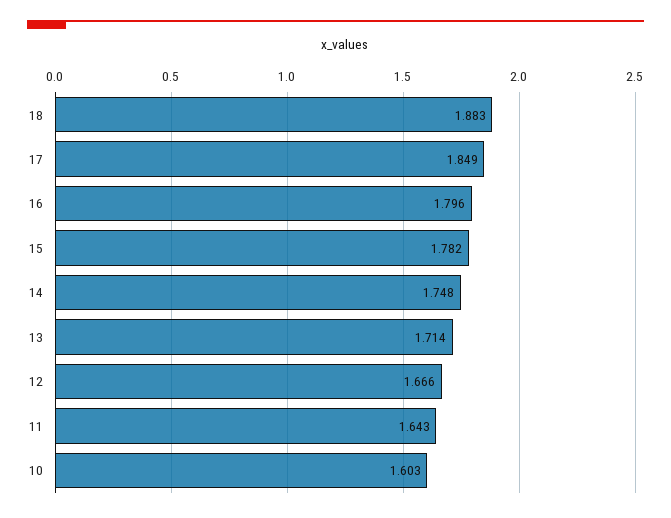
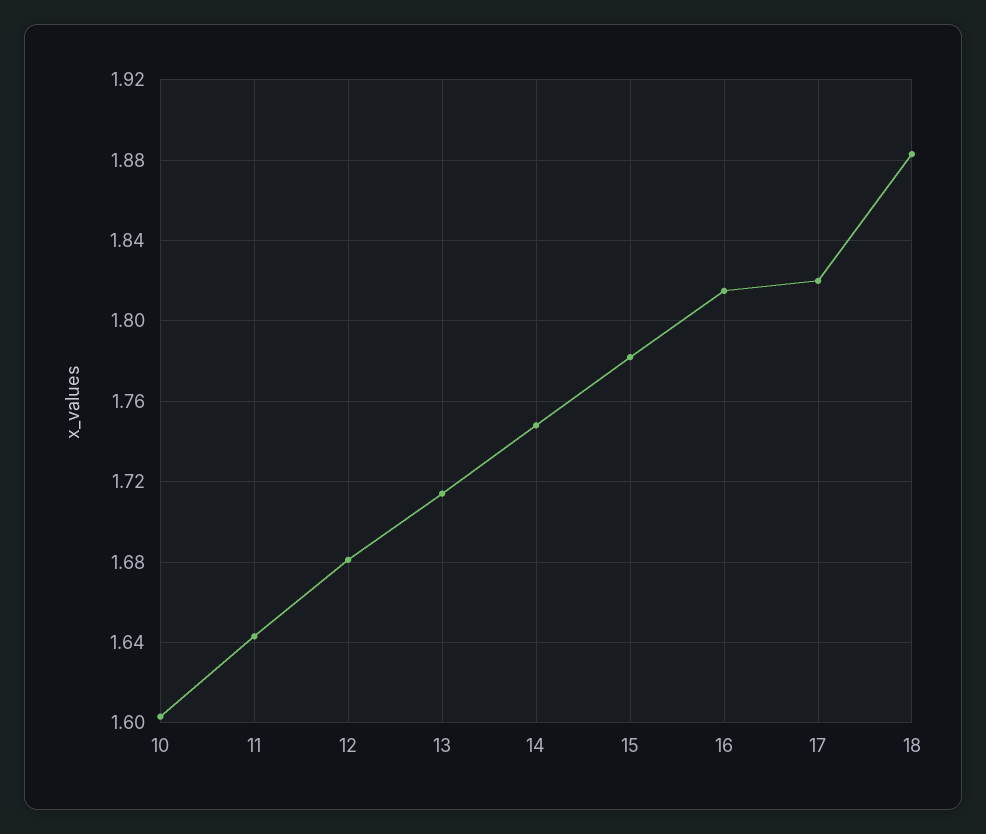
  {
    "18": 1.883,
-   "17": 1.849,
+   "17": 1.82,
-   "16": 1.796,
+   "16": 1.815,
    "15": 1.782,
    "14": 1.748,
    "13": 1.714,
-   "12": 1.666,
+   "12": 1.68,
    "11": 1.643,
    "10": 1.603
  }

